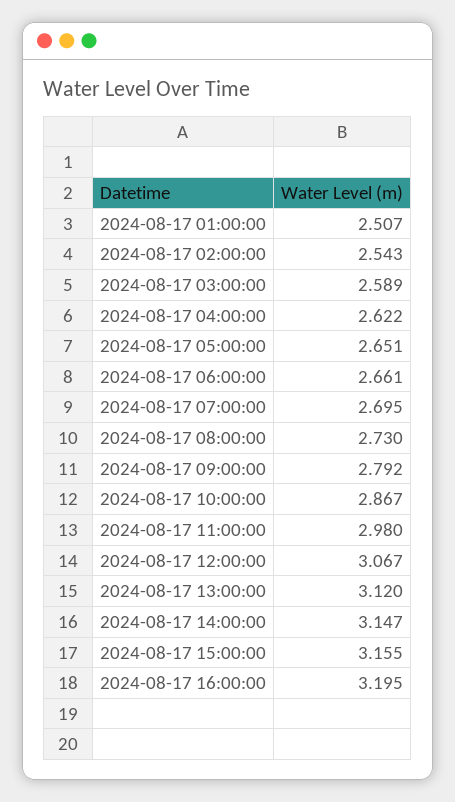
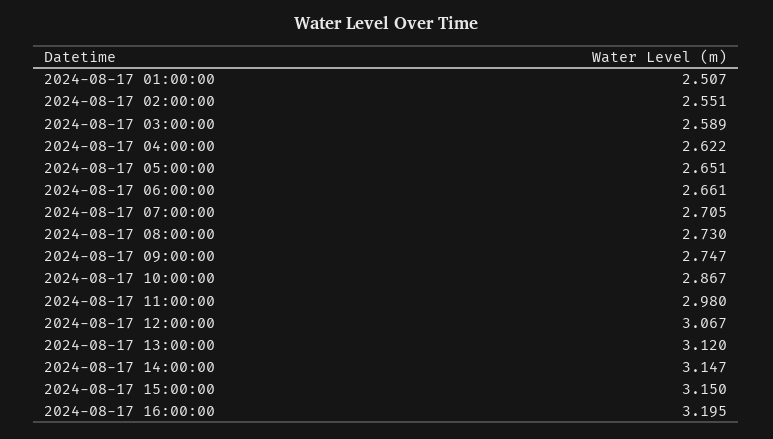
  {
    "2024-08-17 01:00:00": 2.507,
-   "2024-08-17 02:00:00": 2.543,
+   "2024-08-17 02:00:00": 2.551,
    "2024-08-17 03:00:00": 2.589,
    "2024-08-17 04:00:00": 2.622,
    "2024-08-17 05:00:00": 2.651,
    "2024-08-17 06:00:00": 2.661,
-   "2024-08-17 07:00:00": 2.695,
+   "2024-08-17 07:00:00": 2.705,
    "2024-08-17 08:00:00": 2.73,
-   "2024-08-17 09:00:00": 2.792,
+   "2024-08-17 09:00:00": 2.747,
    "2024-08-17 10:00:00": 2.867,
    "2024-08-17 11:00:00": 2.98,
    "2024-08-17 12:00:00": 3.067,
    "2024-08-17 13:00:00": 3.12,
    "2024-08-17 14:00:00": 3.147,
-   "2024-08-17 15:00:00": 3.155,
+   "2024-08-17 15:00:00": 3.15,
    "2024-08-17 16:00:00": 3.195
  }

